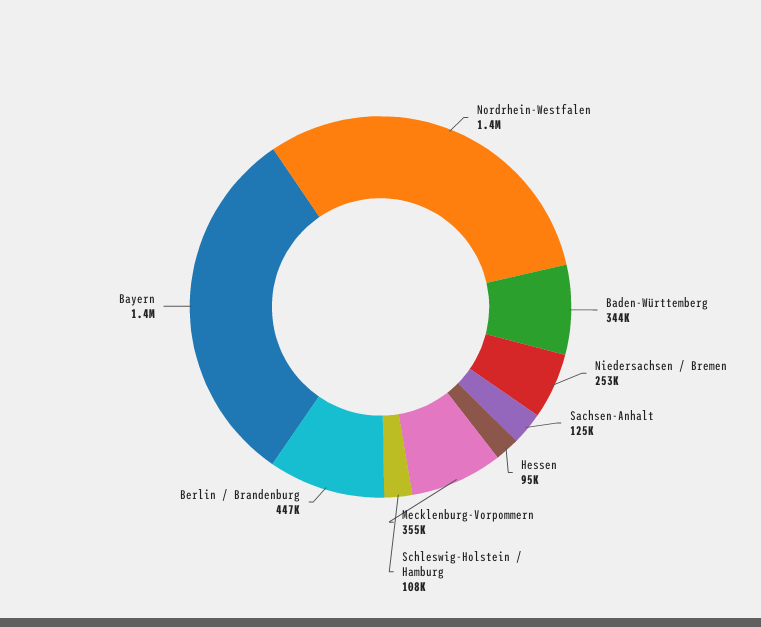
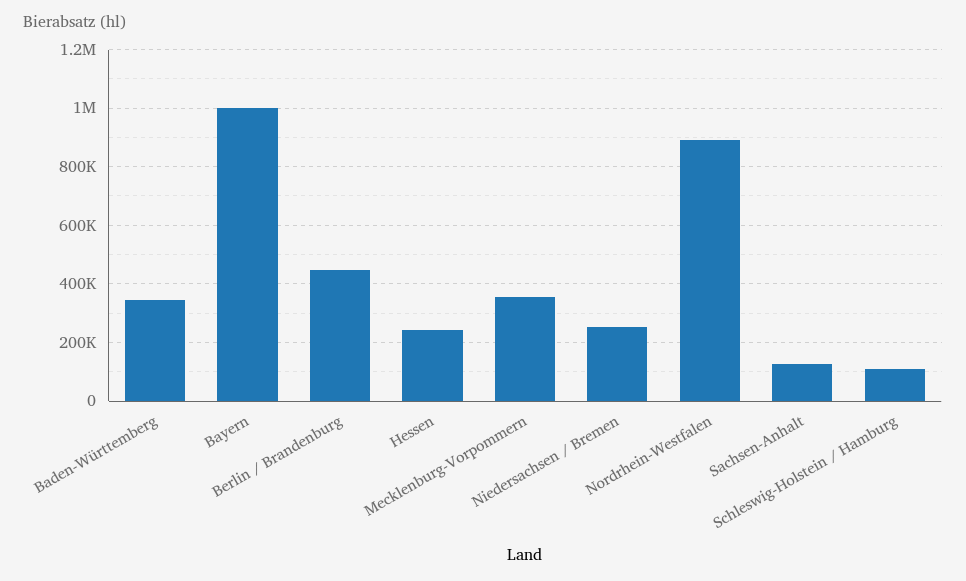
  {
-   "Nordrhein-Westfalen": 1400000,
+   "Nordrhein-Westfalen": 900000,
    "Baden-Württemberg": 344000,
    "Niedersachsen / Bremen": 253000,
    "Sachsen-Anhalt": 125000,
-   "Hessen": 95000,
+   "Hessen": 250000,
    "Mecklenburg-Vorpommern": 355000,
    "Schleswig-Holstein / Hamburg": 108000,
    "Berlin / Brandenburg": 447000,
-   "Bayern": 1400000
+   "Bayern": 1000000
  }

